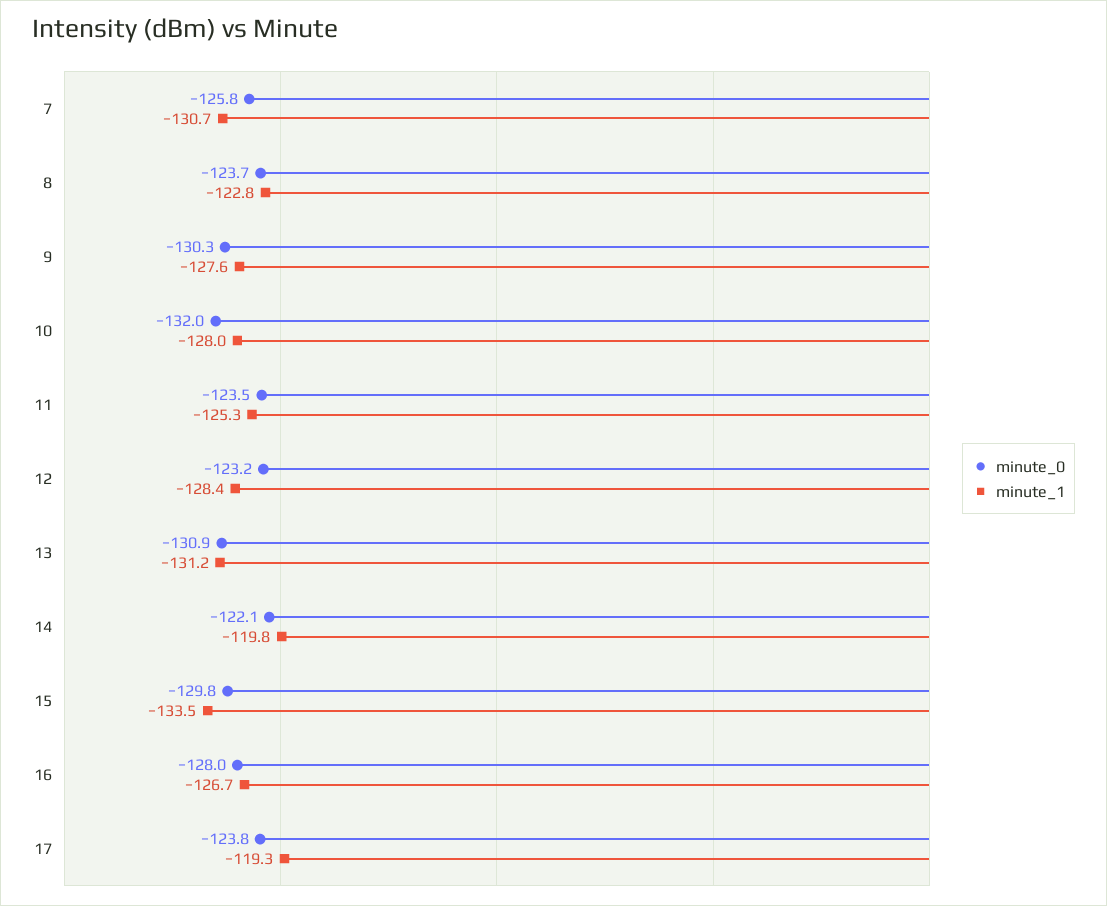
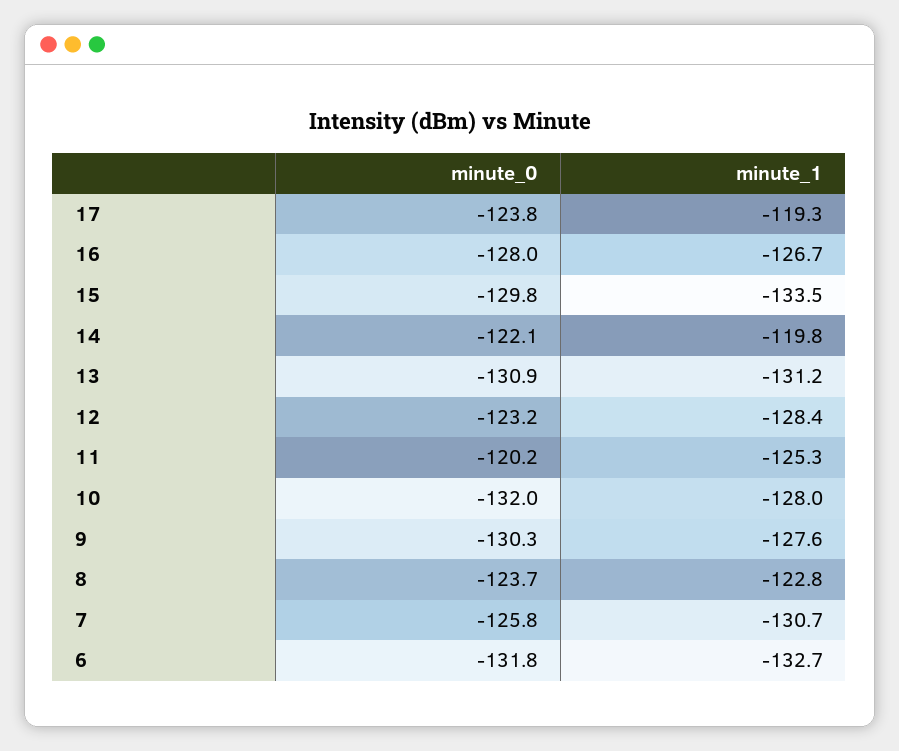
  {
    "minute_0": {
      "7": -125.8,
      "8": -123.7,
      "9": -130.3,
      "10": -132,
-     "11": -123.5,
+     "11": -120.2,
      "12": -123.2,
      "13": -130.9,
      "14": -122.1,
      "15": -129.8,
      "16": -128,
-     "17": -123.8
+     "17": -123.8,
+     "6": -131.8
    },
    "minute_1": {
      "7": -130.7,
      "8": -122.8,
      "9": -127.6,
      "10": -128,
      "11": -125.3,
      "12": -128.4,
      "13": -131.2,
      "14": -119.8,
      "15": -133.5,
      "16": -126.7,
-     "17": -119.3
+     "17": -119.3,
+     "6": -132.7
    }
  }

